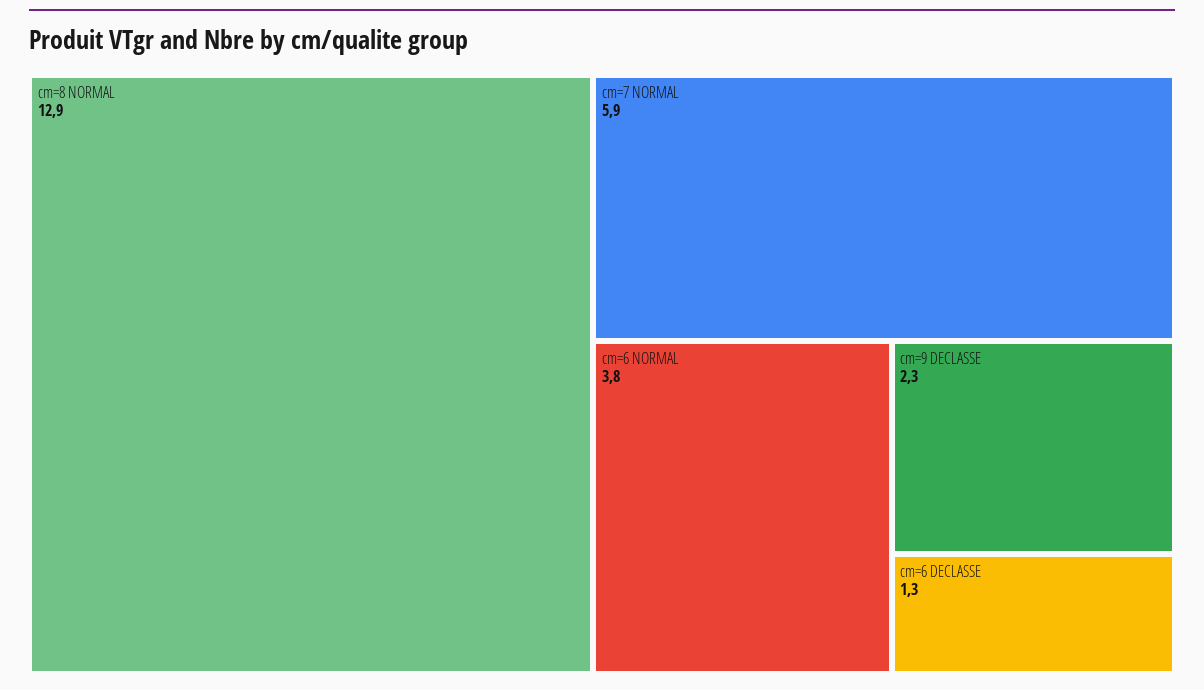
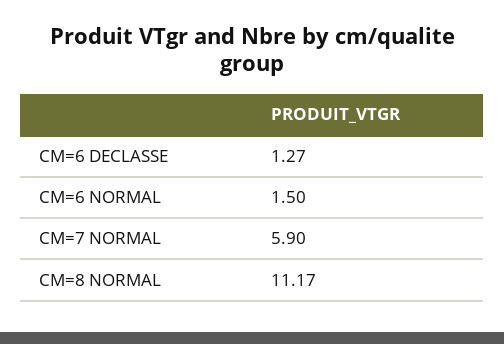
  {
-   "cm=8 NORMAL": 12.9,
+   "cm=8 NORMAL": 11.17,
    "cm=7 NORMAL": 5.9,
-   "cm=6 NORMAL": 3.8,
+   "cm=6 NORMAL": 1.5,
-   "cm=9 DECLASSE": 2.3,
    "cm=6 DECLASSE": 1.27
  }

